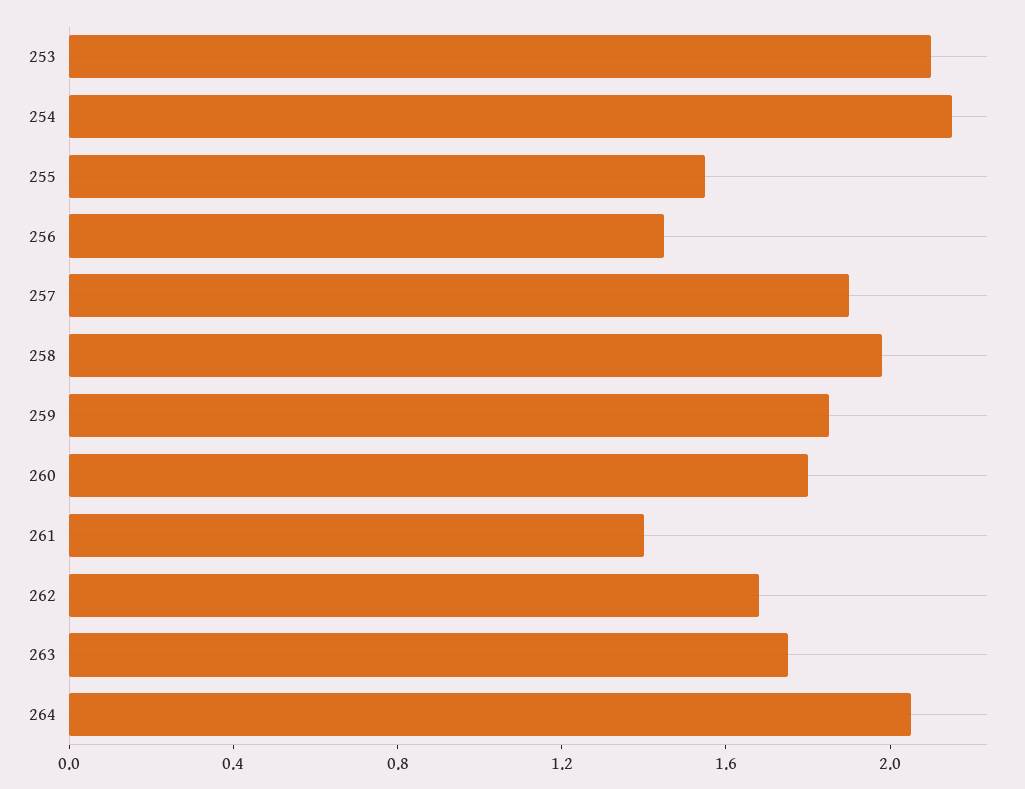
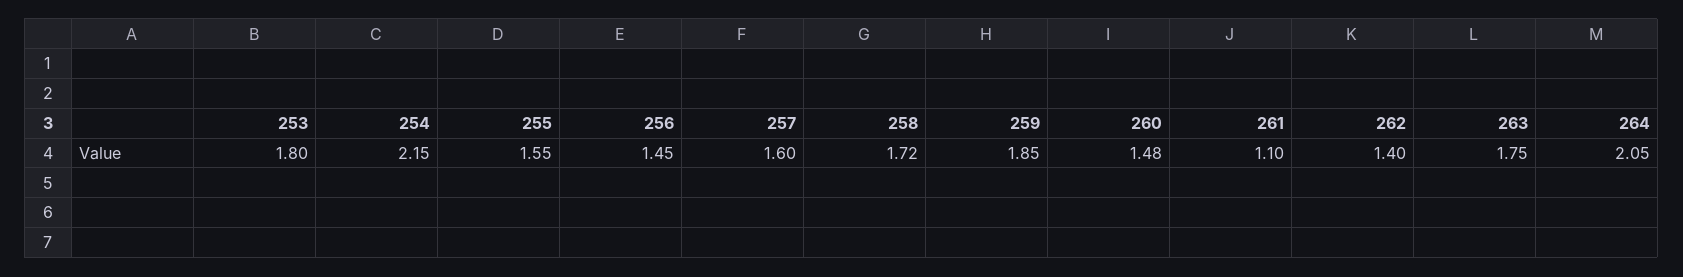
  {
-   "253": 2.1,
+   "253": 1.8,
    "254": 2.15,
    "255": 1.55,
    "256": 1.45,
-   "257": 1.9,
+   "257": 1.6,
-   "258": 2,
+   "258": 1.72,
    "259": 1.85,
-   "260": 1.8,
+   "260": 1.48,
-   "261": 1.4,
+   "261": 1.1,
-   "262": 1.7,
+   "262": 1.4,
    "263": 1.75,
    "264": 2.05
  }

